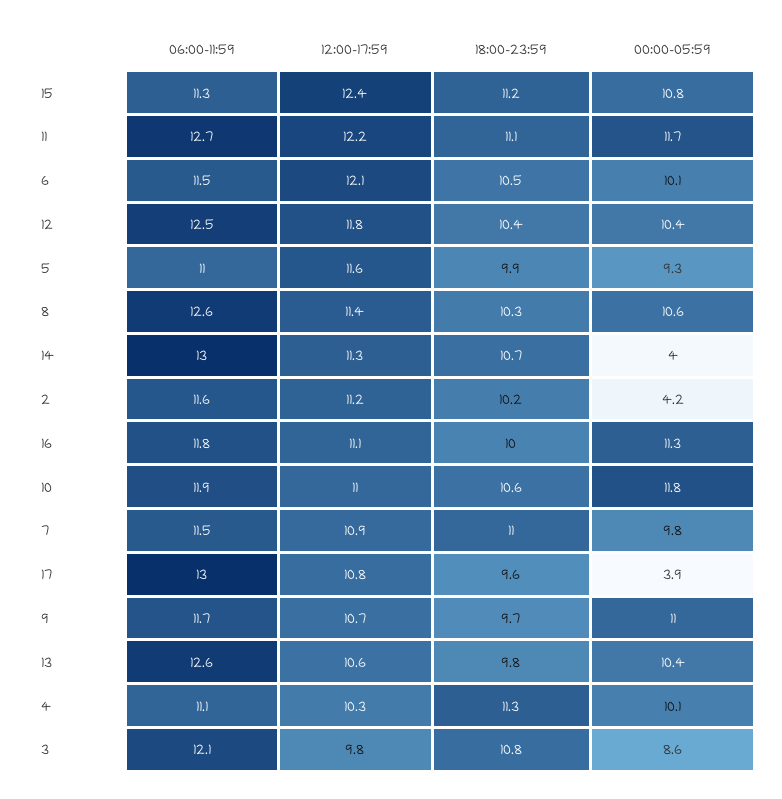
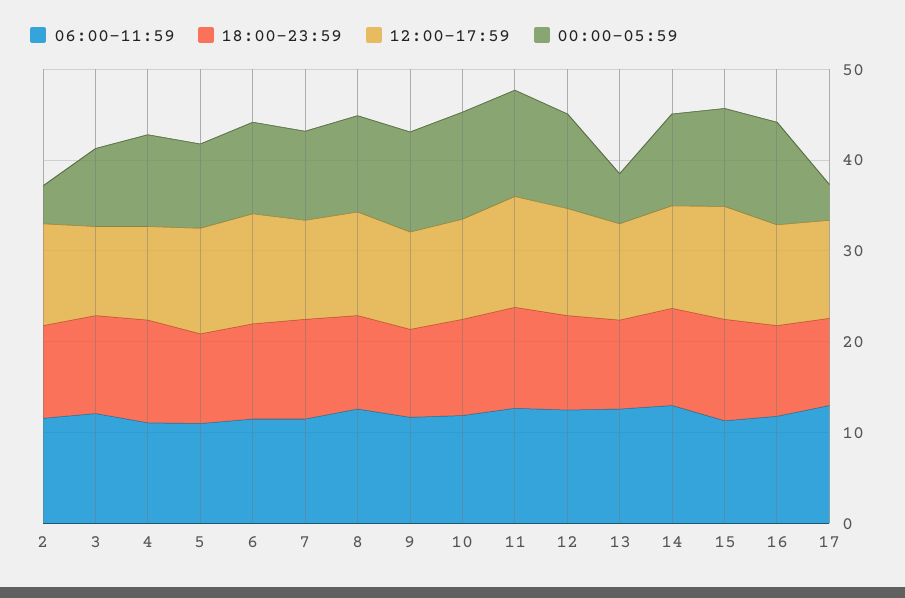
  {
    "06:00-11:59": {
      "15": 11.3,
      "11": 12.7,
      "6": 11.5,
      "12": 12.5,
      "5": 11,
      "8": 12.6,
      "14": 13,
      "2": 11.6,
      "16": 11.8,
      "10": 11.9,
      "7": 11.5,
      "17": 13,
      "9": 11.7,
      "13": 12.6,
      "4": 11.1,
      "3": 12.1
    },
    "12:00-17:59": {
      "15": 12.4,
      "11": 12.2,
      "6": 12.1,
      "12": 11.8,
      "5": 11.6,
      "8": 11.4,
      "14": 11.3,
      "2": 11.2,
      "16": 11.1,
      "10": 11,
      "7": 10.9,
      "17": 10.8,
      "9": 10.7,
      "13": 10.6,
      "4": 10.3,
      "3": 9.8
    },
    "18:00-23:59": {
      "15": 11.2,
      "11": 11.1,
      "6": 10.5,
      "12": 10.4,
      "5": 9.9,
      "8": 10.3,
      "14": 10.7,
      "2": 10.2,
      "16": 10,
      "10": 10.6,
      "7": 11,
      "17": 9.6,
      "9": 9.7,
      "13": 9.8,
      "4": 11.3,
      "3": 10.8
    },
    "00:00-05:59": {
      "15": 10.8,
      "11": 11.7,
      "6": 10.1,
      "12": 10.4,
      "5": 9.3,
      "8": 10.6,
-     "14": 4,
+     "14": 10,
      "2": 4.2,
      "16": 11.3,
      "10": 11.8,
      "7": 9.8,
      "17": 3.9,
      "9": 11,
-     "13": 10.4,
+     "13": 6,
      "4": 10.1,
      "3": 8.6
    }
  }

